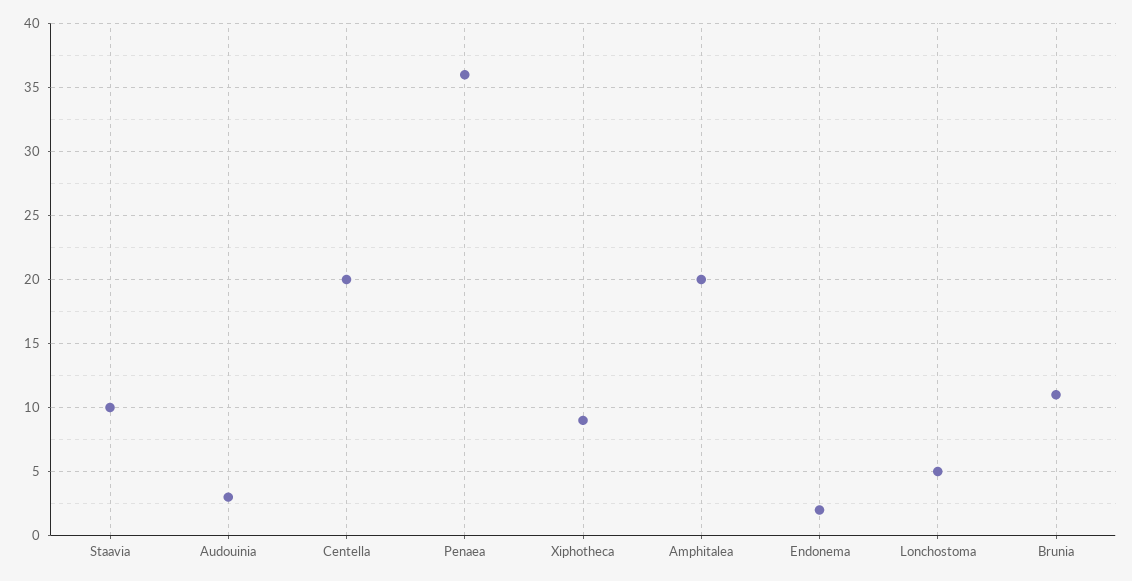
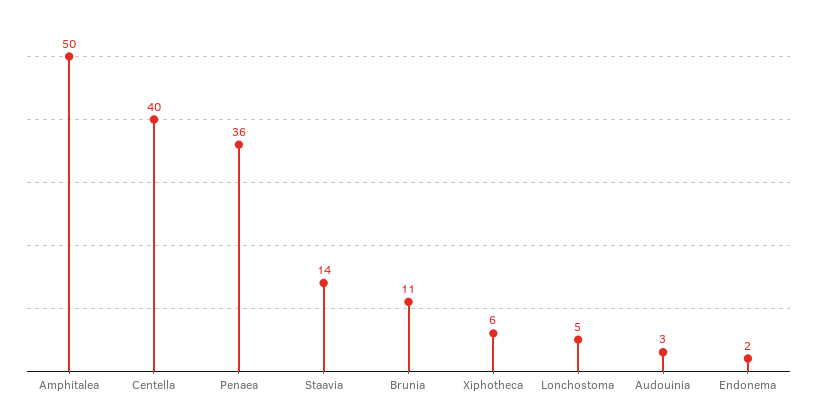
  {
-   "Staavia": 10,
+   "Staavia": 14,
    "Audouinia": 3,
-   "Centella": 20,
+   "Centella": 40,
    "Penaea": 36,
-   "Xiphotheca": 9,
+   "Xiphotheca": 6,
-   "Amphitalea": 20,
+   "Amphitalea": 50,
    "Endonema": 2,
    "Lonchostoma": 5,
    "Brunia": 11
  }

